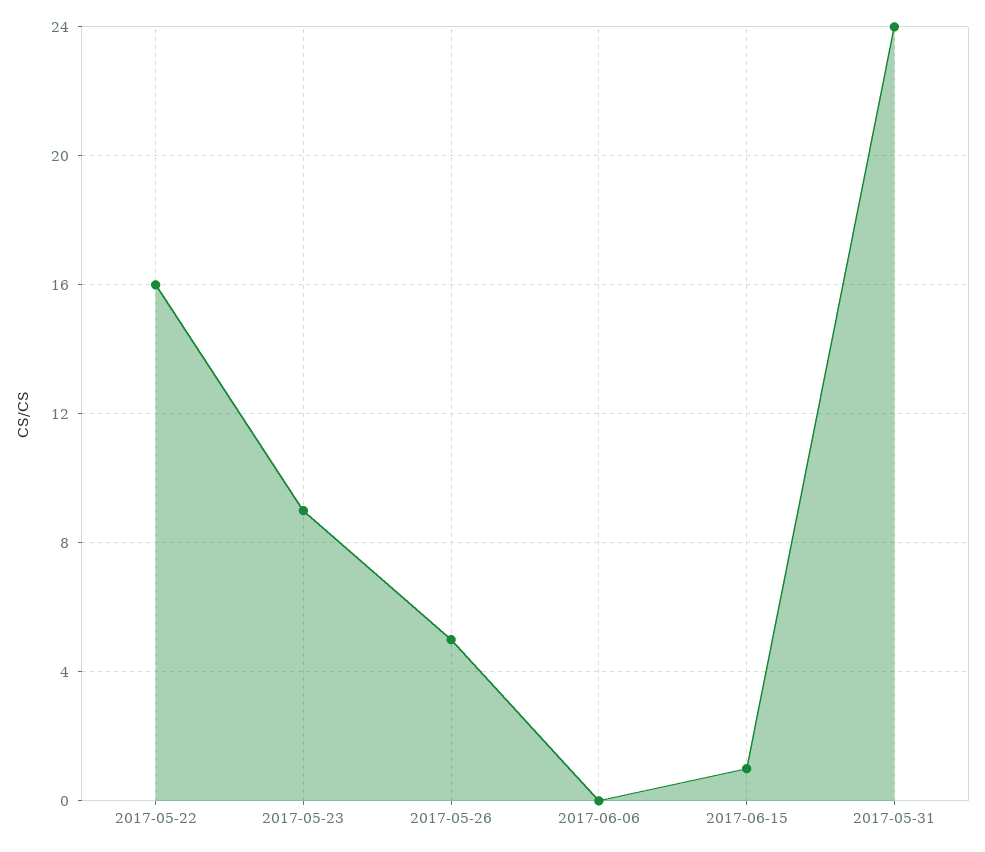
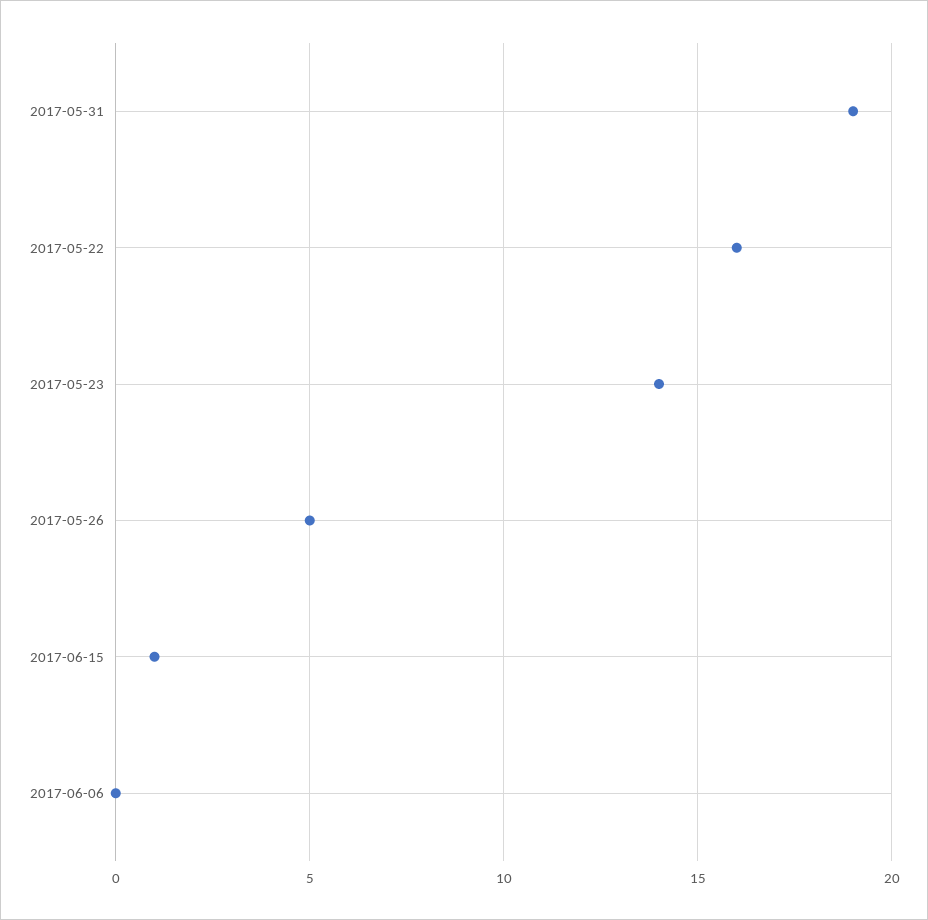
  {
    "2017-05-22": 16,
-   "2017-05-23": 9,
+   "2017-05-23": 14,
    "2017-05-26": 5,
    "2017-06-06": 0,
    "2017-06-15": 1,
-   "2017-05-31": 24
+   "2017-05-31": 19
  }

